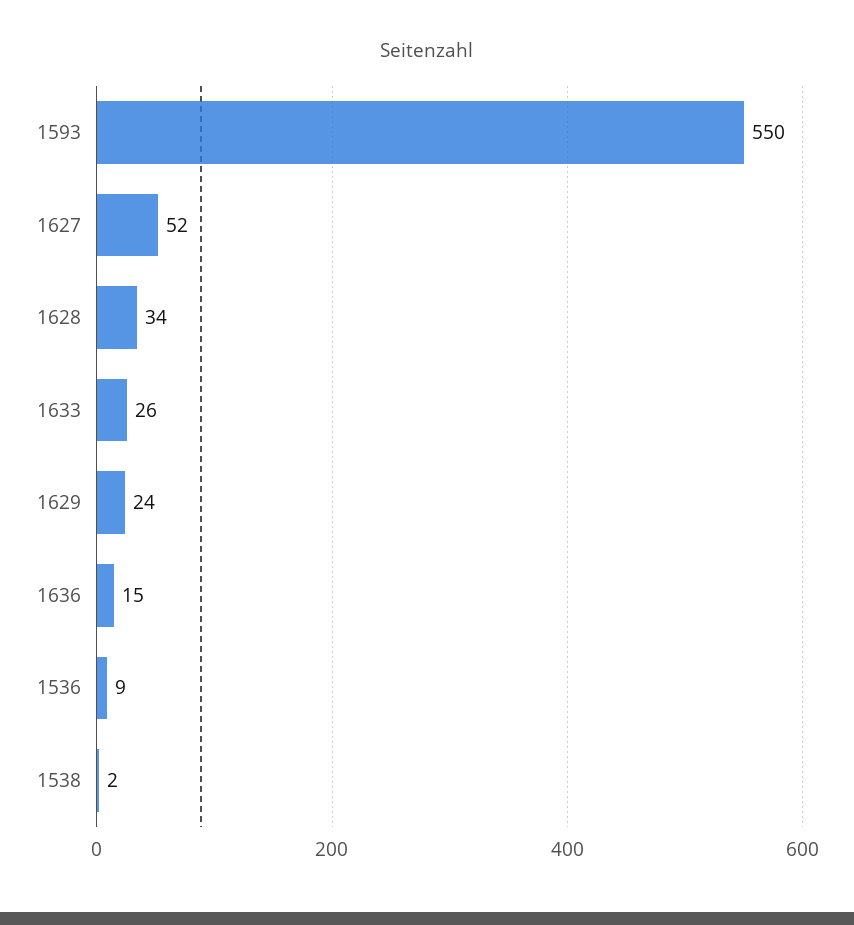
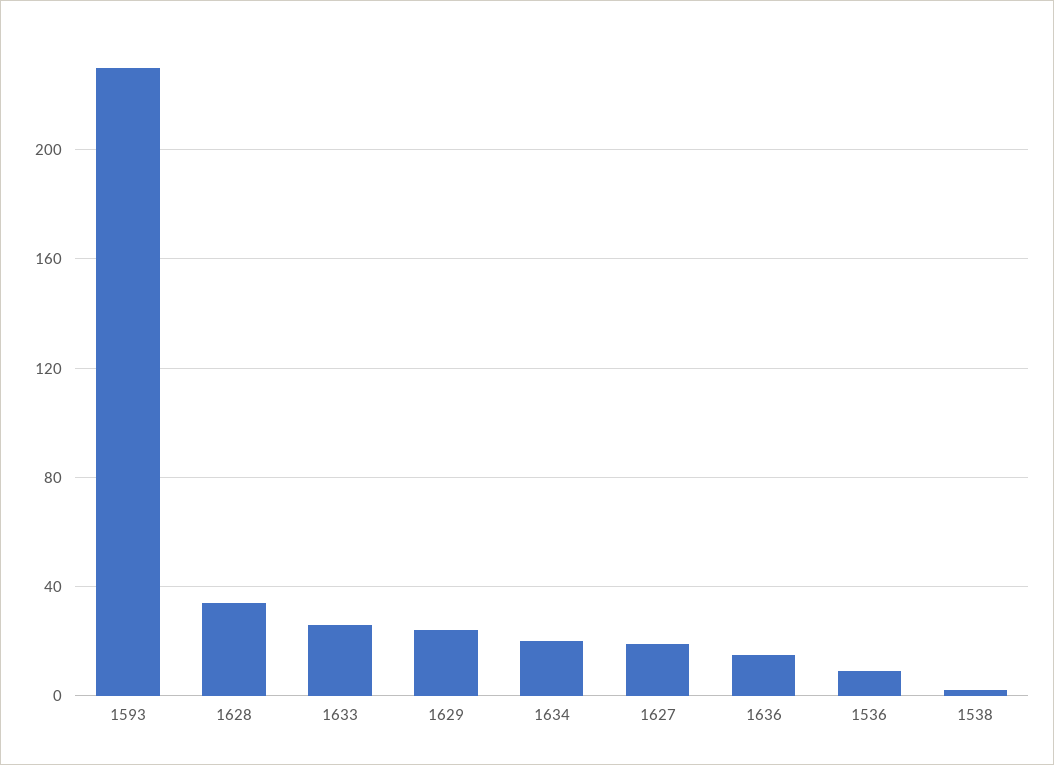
  {
-   "1593": 550,
+   "1593": 230,
-   "1627": 52,
+   "1627": 20,
    "1628": 34,
    "1633": 26,
    "1629": 24,
    "1636": 15,
    "1536": 9,
-   "1538": 2
+   "1538": 2,
+   "1634": 20
  }

